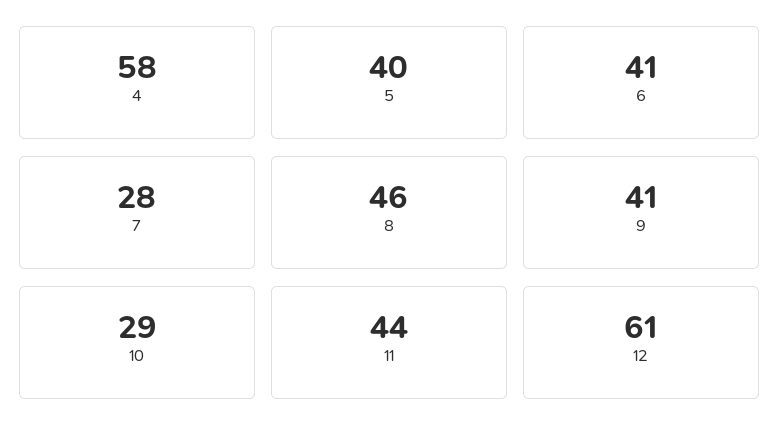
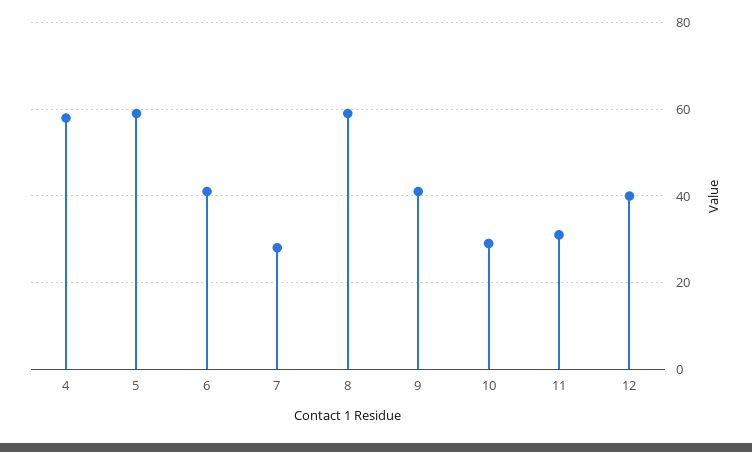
  {
    "4": 58,
-   "5": 40,
+   "5": 60,
    "6": 41,
    "7": 28,
-   "8": 46,
+   "8": 60,
    "9": 41,
    "10": 29,
-   "11": 44,
+   "11": 30,
-   "12": 61
+   "12": 40
  }

